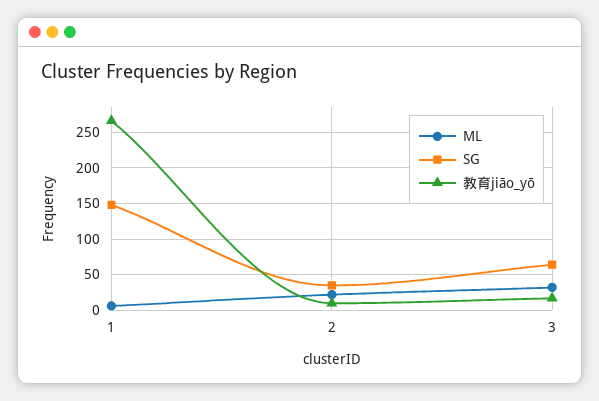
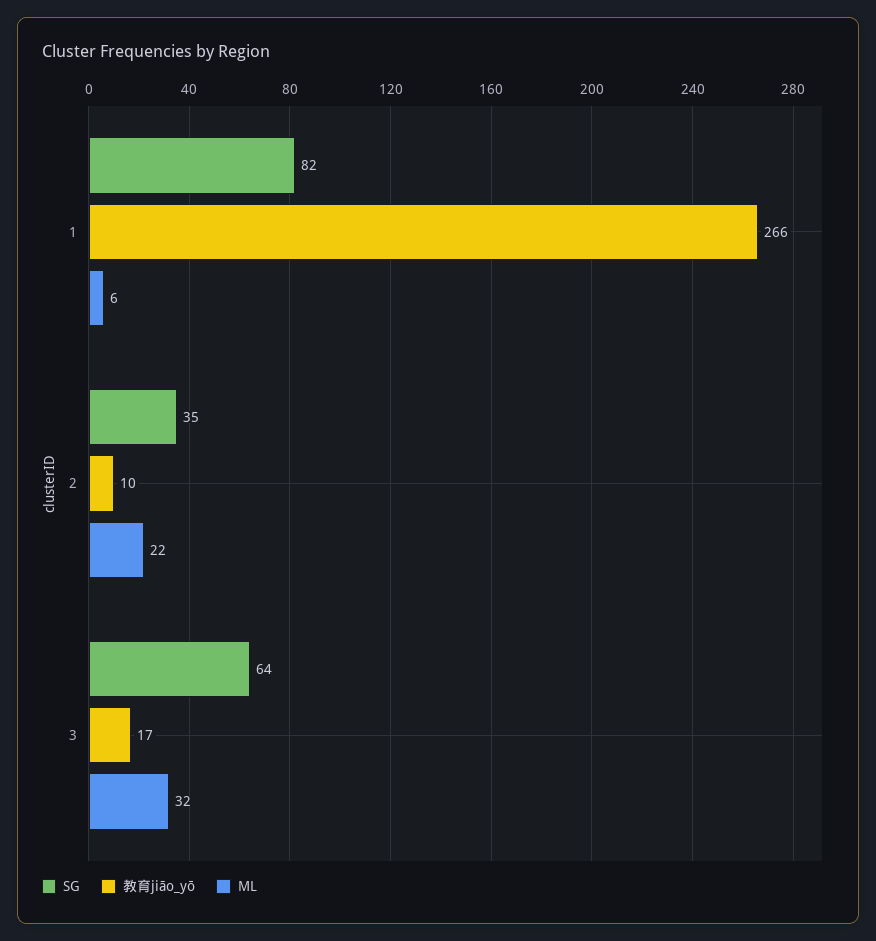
  {
    "ML": {
      "1": 6,
      "2": 22,
      "3": 32
    },
    "SG": {
-     "1": 150,
+     "1": 82,
      "2": 35,
      "3": 64
    },
    "教育jiāo_yō": {
      "1": 266,
      "2": 10,
      "3": 17
    }
  }

